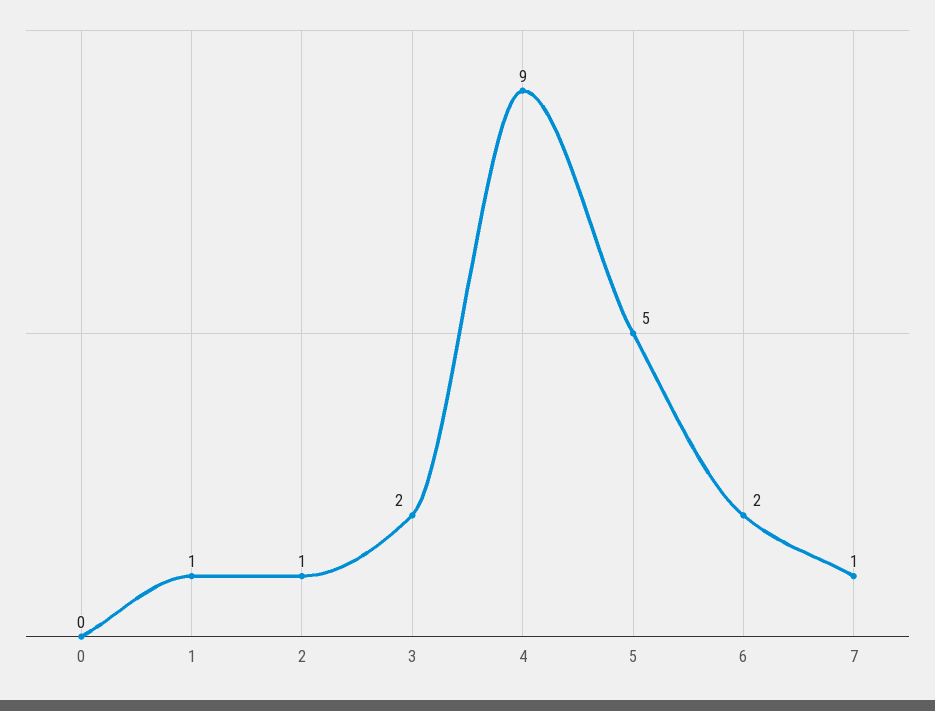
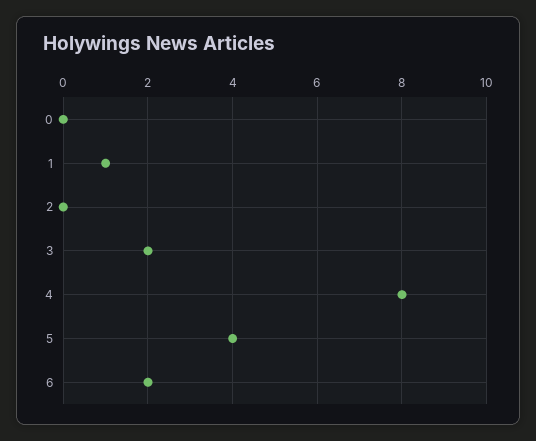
  {
    "0": 0,
    "1": 1,
-   "2": 1,
+   "2": 0,
    "3": 2,
-   "4": 9,
+   "4": 8,
-   "5": 5,
+   "5": 4,
-   "6": 2,
+   "6": 2
-   "7": 1
  }

